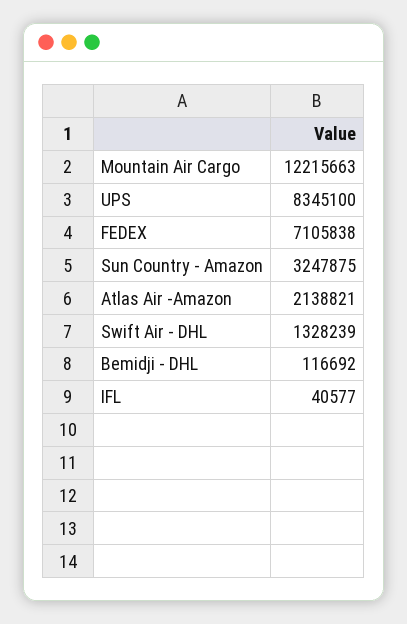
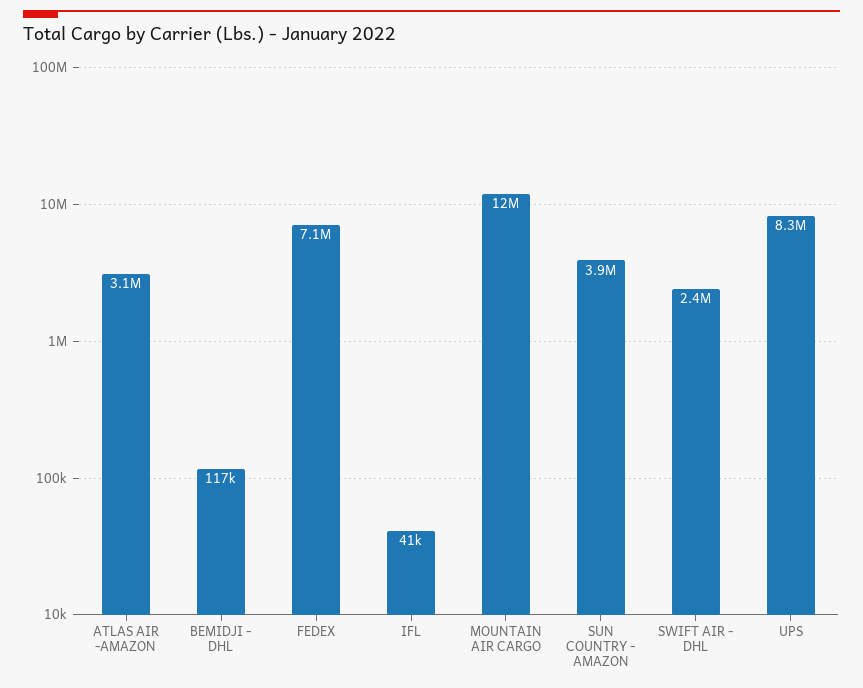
  {
    "Mountain Air Cargo": 12215663,
    "UPS": 8345100,
    "FEDEX": 7105838,
-   "Sun Country - Amazon": 3247875,
+   "Sun Country - Amazon": 3900000,
-   "Atlas Air -Amazon": 2138821,
+   "Atlas Air -Amazon": 3100000,
-   "Swift Air - DHL": 1328239,
+   "Swift Air - DHL": 2400000,
    "Bemidji - DHL": 116692,
    "IFL": 40577
  }

